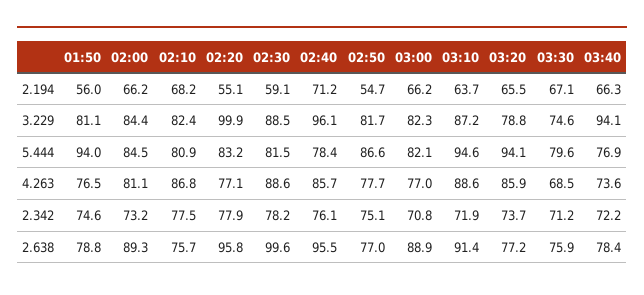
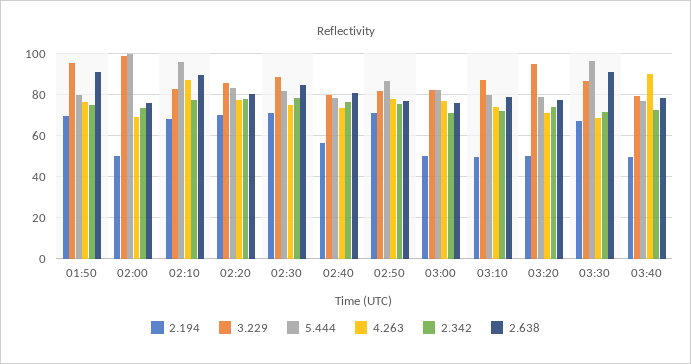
  {
    "2.194": {
-     "01:50": 56,
+     "01:50": 70,
-     "02:00": 66.2,
+     "02:00": 50,
      "02:10": 68.2,
-     "02:20": 55.1,
+     "02:20": 70,
-     "02:30": 59.1,
+     "02:30": 70,
-     "02:40": 71.2,
+     "02:40": 55,
-     "02:50": 54.7,
+     "02:50": 70,
-     "03:00": 66.2,
+     "03:00": 50,
-     "03:10": 63.7,
+     "03:10": 50,
-     "03:20": 65.5,
+     "03:20": 50,
      "03:30": 67.1,
-     "03:40": 66.3
+     "03:40": 50
    },
    "3.229": {
-     "01:50": 81.1,
+     "01:50": 95,
-     "02:00": 84.4,
+     "02:00": 100,
      "02:10": 82.4,
-     "02:20": 99.9,
+     "02:20": 85,
      "02:30": 88.5,
-     "02:40": 96.1,
+     "02:40": 80,
      "02:50": 81.7,
      "03:00": 82.3,
      "03:10": 87.2,
-     "03:20": 78.8,
+     "03:20": 95,
-     "03:30": 74.6,
+     "03:30": 85,
-     "03:40": 94.1
+     "03:40": 80
    },
    "5.444": {
-     "01:50": 94,
+     "01:50": 80,
-     "02:00": 84.5,
+     "02:00": 100,
-     "02:10": 80.9,
+     "02:10": 95,
      "02:20": 83.2,
      "02:30": 81.5,
      "02:40": 78.4,
      "02:50": 86.6,
      "03:00": 82.1,
-     "03:10": 94.6,
+     "03:10": 80,
-     "03:20": 94.1,
+     "03:20": 80,
-     "03:30": 79.6,
+     "03:30": 95,
      "03:40": 76.9
    },
    "4.263": {
      "01:50": 76.5,
-     "02:00": 81.1,
+     "02:00": 70,
      "02:10": 86.8,
      "02:20": 77.1,
-     "02:30": 88.6,
+     "02:30": 75,
-     "02:40": 85.7,
+     "02:40": 75,
      "02:50": 77.7,
      "03:00": 77,
-     "03:10": 88.6,
+     "03:10": 75,
-     "03:20": 85.9,
+     "03:20": 70,
      "03:30": 68.5,
-     "03:40": 73.6
+     "03:40": 90
    },
    "2.342": {
      "01:50": 74.6,
      "02:00": 73.2,
      "02:10": 77.5,
      "02:20": 77.9,
      "02:30": 78.2,
      "02:40": 76.1,
      "02:50": 75.1,
      "03:00": 70.8,
      "03:10": 71.9,
      "03:20": 73.7,
      "03:30": 71.2,
      "03:40": 72.2
    },
    "2.638": {
-     "01:50": 78.8,
+     "01:50": 90,
-     "02:00": 89.3,
+     "02:00": 75,
-     "02:10": 75.7,
+     "02:10": 90,
-     "02:20": 95.8,
+     "02:20": 80,
-     "02:30": 99.6,
+     "02:30": 85,
-     "02:40": 95.5,
+     "02:40": 80,
      "02:50": 77,
-     "03:00": 88.9,
+     "03:00": 75,
-     "03:10": 91.4,
+     "03:10": 80,
      "03:20": 77.2,
-     "03:30": 75.9,
+     "03:30": 90,
      "03:40": 78.4
    }
  }

